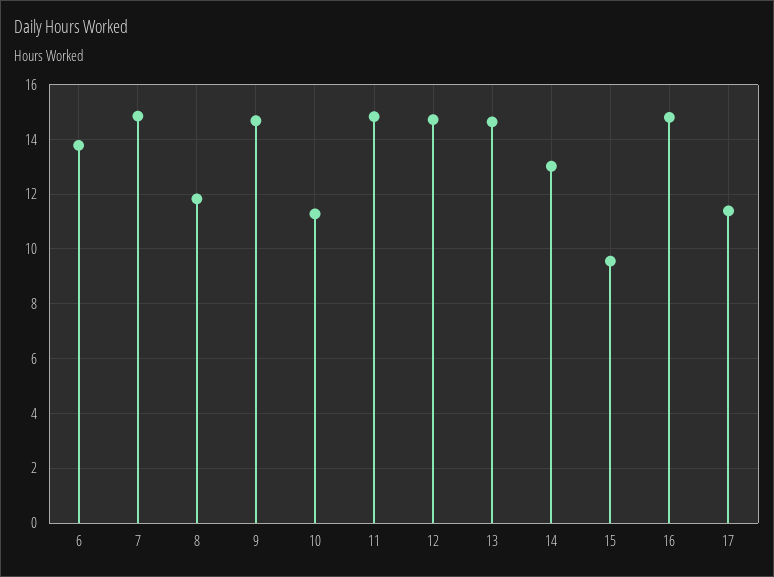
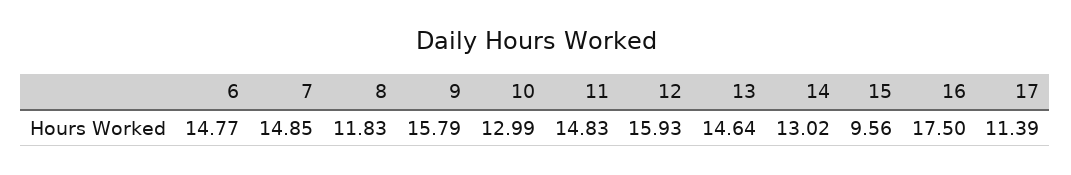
  {
-   "6": 13.75,
+   "6": 14.77,
    "7": 14.85,
    "8": 11.83,
-   "9": 14.75,
+   "9": 15.79,
-   "10": 11.25,
+   "10": 12.99,
    "11": 14.83,
-   "12": 14.75,
+   "12": 15.93,
    "13": 14.64,
    "14": 13.02,
    "15": 9.56,
-   "16": 14.75,
+   "16": 17.5,
    "17": 11.39
  }

